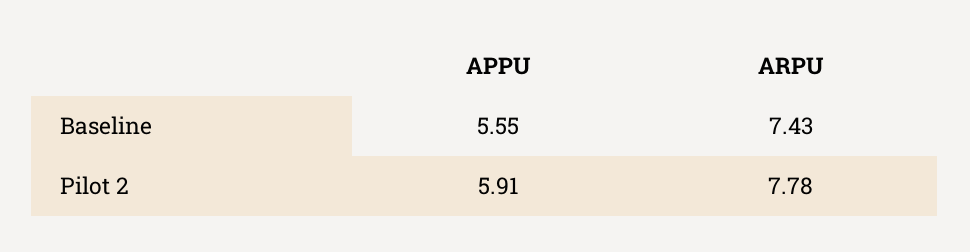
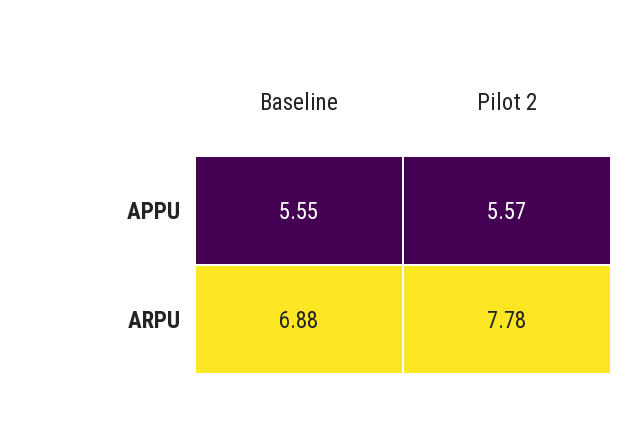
  {
    "APPU": {
      "Baseline": 5.55,
-     "Pilot 2": 5.91
+     "Pilot 2": 5.57
    },
    "ARPU": {
-     "Baseline": 7.43,
+     "Baseline": 6.88,
      "Pilot 2": 7.78
    }
  }

